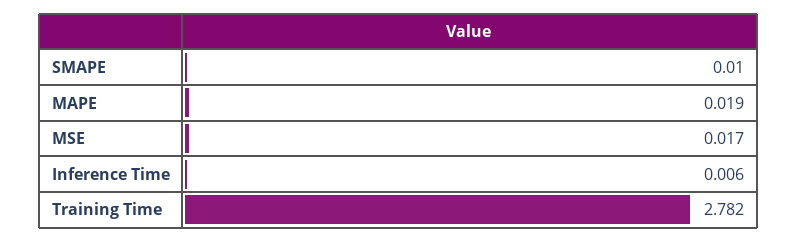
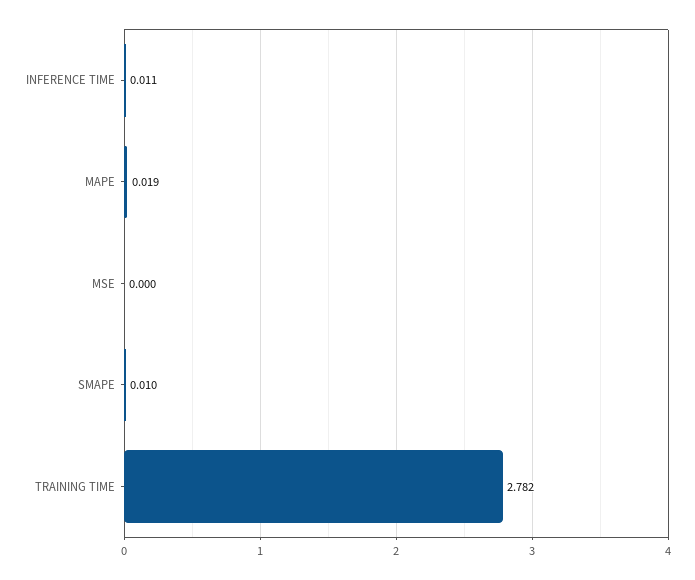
  {
    "SMAPE": 0.01,
    "MAPE": 0.019,
-   "MSE": 0.017,
+   "MSE": 0,
-   "Inference Time": 0.006,
+   "Inference Time": 0.011,
    "Training Time": 2.782
  }

